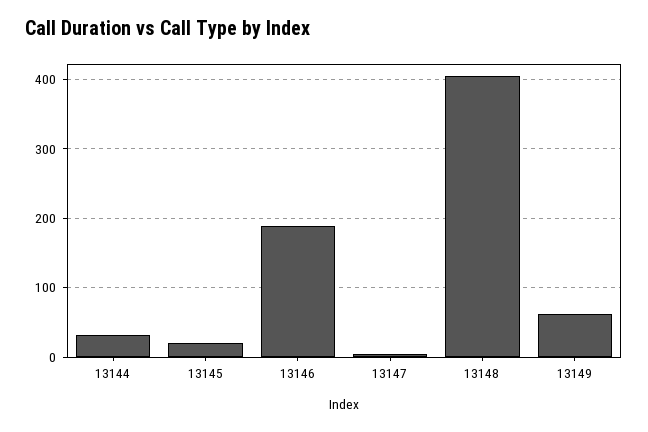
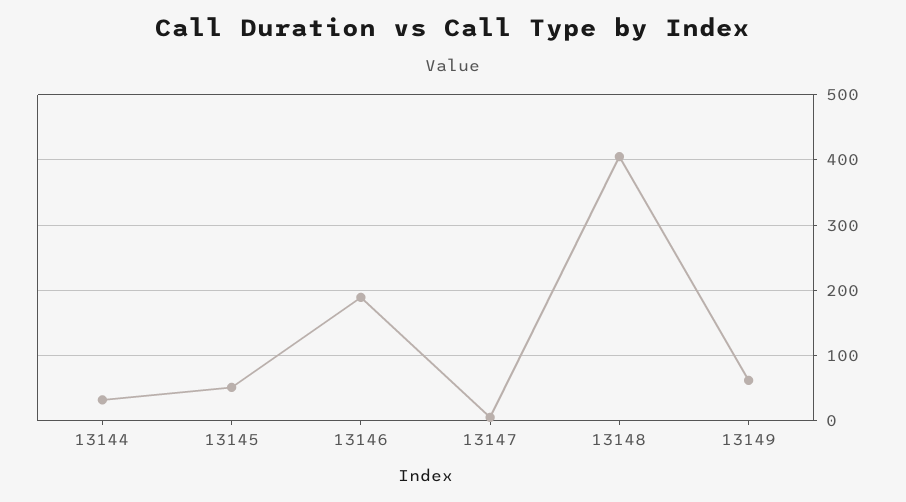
  {
    "13144": 30,
-   "13145": 20,
+   "13145": 50,
    "13146": 190,
    "13147": 10,
    "13148": 410,
    "13149": 60
  }

